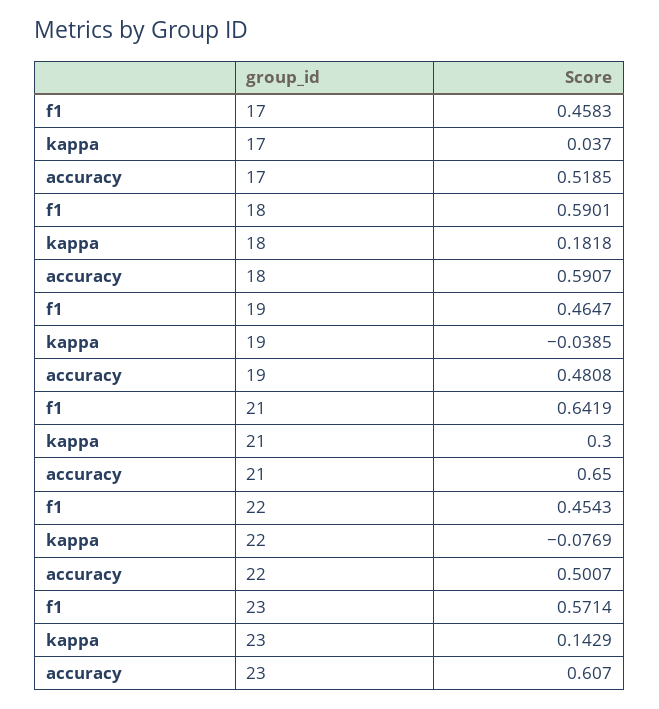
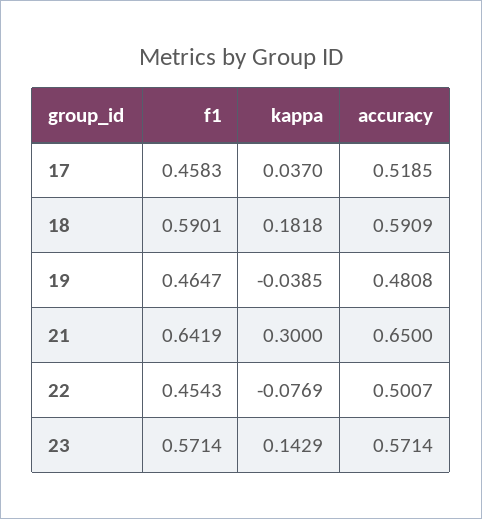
  {
    "f1": {
      "17": 0.4583,
      "18": 0.5901,
      "19": 0.4647,
      "21": 0.6419,
      "22": 0.4543,
      "23": 0.5714
    },
    "kappa": {
      "17": 0.037,
      "18": 0.1818,
      "19": -0.0385,
      "21": 0.3,
      "22": -0.0769,
      "23": 0.1429
    },
    "accuracy": {
      "17": 0.5185,
-     "18": 0.5907,
+     "18": 0.5909,
      "19": 0.4808,
      "21": 0.65,
      "22": 0.5007,
-     "23": 0.607
+     "23": 0.5714
    }
  }

